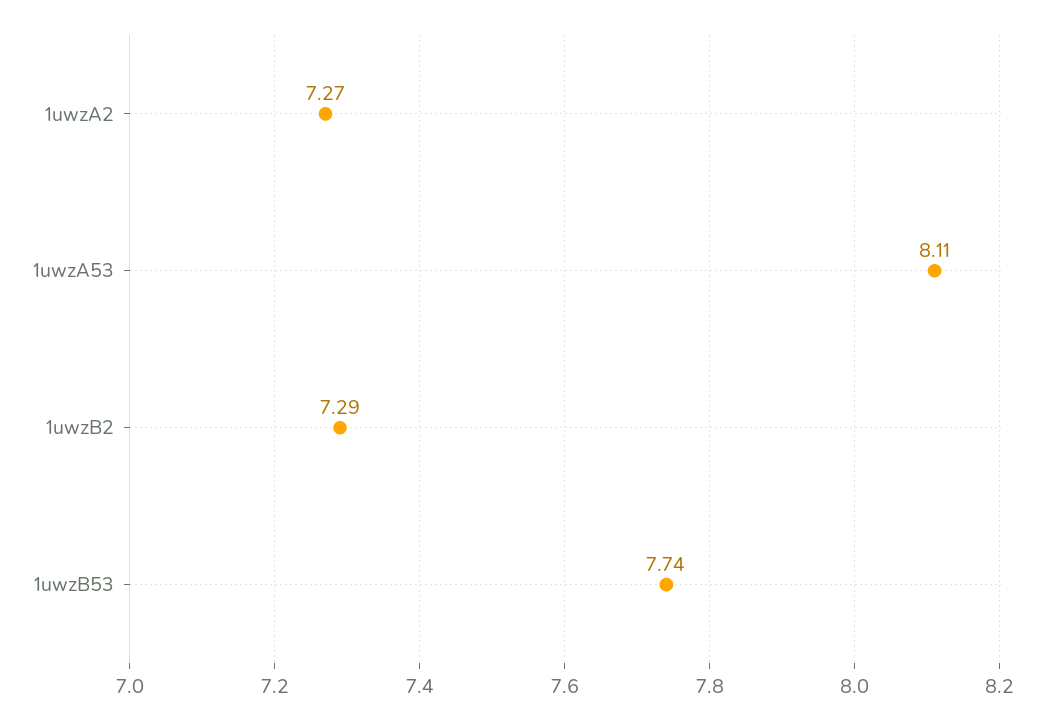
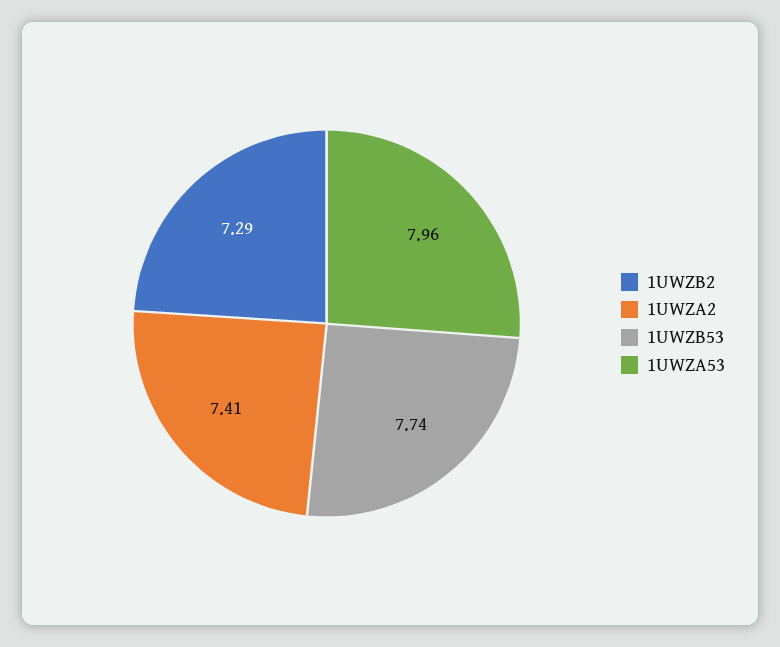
  {
-   "1uwzA2": 7.27,
+   "1uwzA2": 7.41,
-   "1uwzA53": 8.11,
+   "1uwzA53": 7.96,
    "1uwzB2": 7.29,
    "1uwzB53": 7.74
  }

